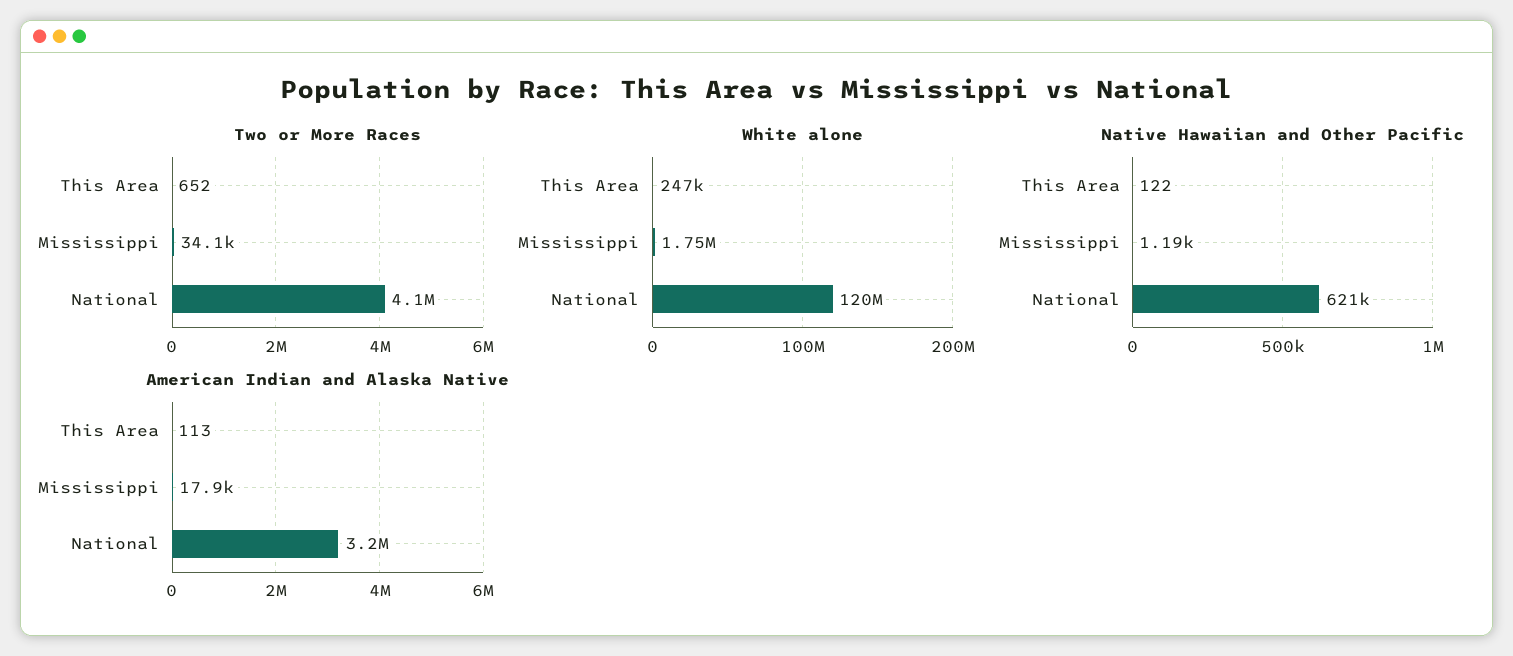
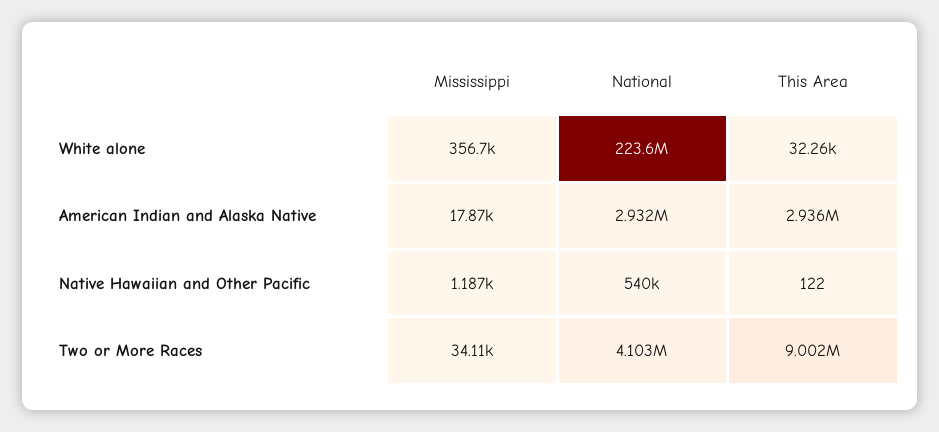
  {
    "Two or More Races": {
-     "This Area": 652,
+     "This Area": 9002000,
      "Mississippi": 34110,
      "National": 4103000
    },
    "White alone": {
-     "This Area": 247000,
+     "This Area": 32260,
-     "Mississippi": 1750000,
+     "Mississippi": 356700,
-     "National": 120000000
+     "National": 223600000
    },
    "Native Hawaiian and Other Pacific": {
      "This Area": 122,
      "Mississippi": 1187,
-     "National": 621000
+     "National": 540000
    },
    "American Indian and Alaska Native": {
-     "This Area": 113,
+     "This Area": 2936000,
      "Mississippi": 17870,
-     "National": 3200000
+     "National": 2932000
    }
  }

